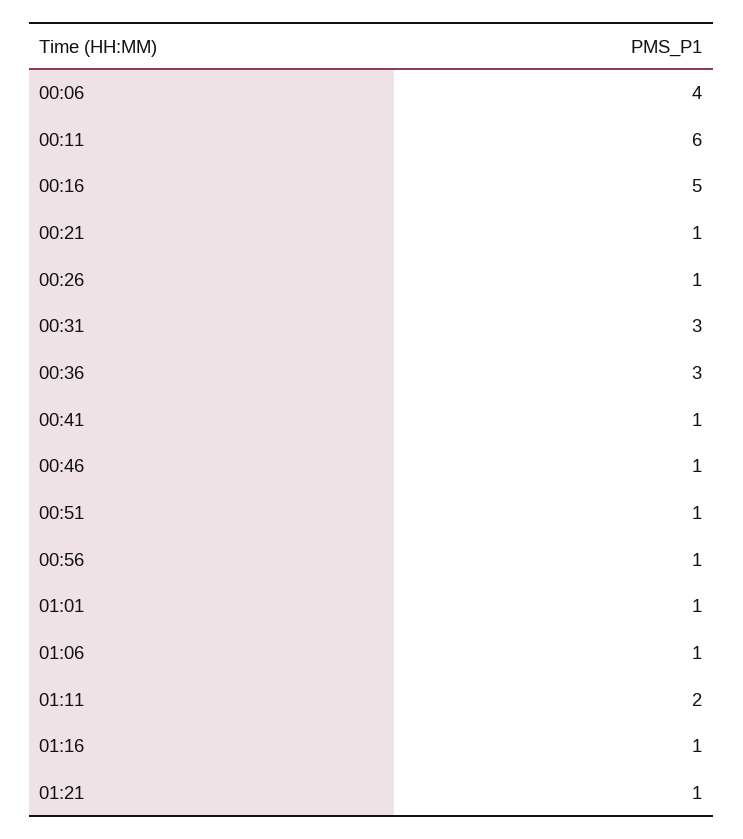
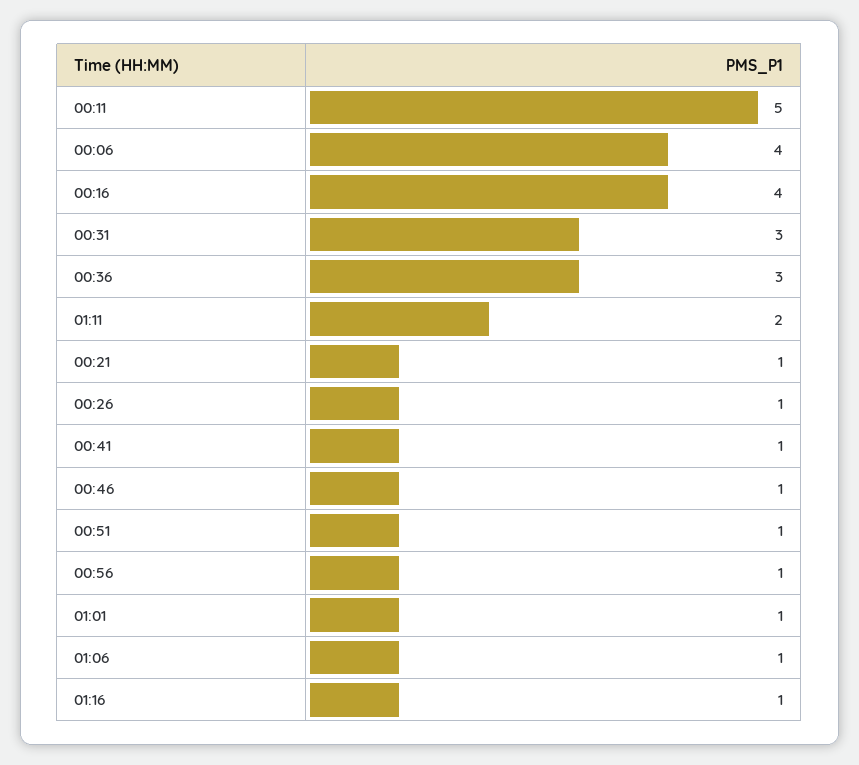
  {
    "00:06": 4,
-   "00:11": 6,
+   "00:11": 5,
-   "00:16": 5,
+   "00:16": 4,
    "00:21": 1,
    "00:26": 1,
    "00:31": 3,
    "00:36": 3,
    "00:41": 1,
    "00:46": 1,
    "00:51": 1,
    "00:56": 1,
    "01:01": 1,
    "01:06": 1,
    "01:11": 2,
-   "01:16": 1,
+   "01:16": 1
-   "01:21": 1
  }

